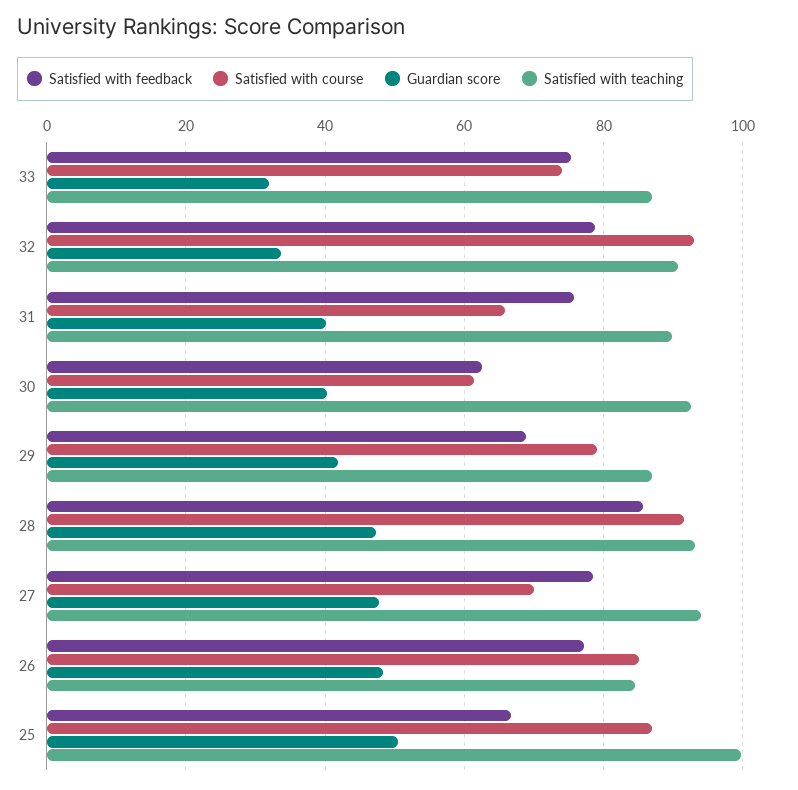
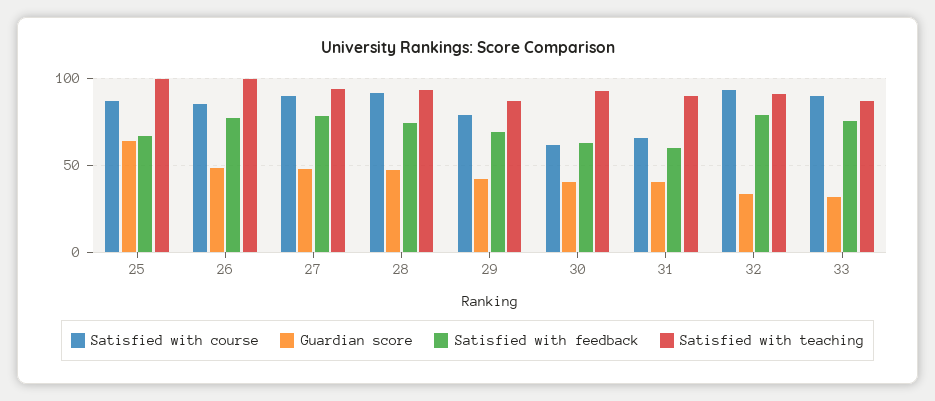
  {
    "Satisfied with feedback": {
      "33": 76,
      "32": 78,
-     "31": 76,
+     "31": 60,
      "30": 62,
      "29": 68,
-     "28": 86,
+     "28": 75,
      "27": 78,
      "26": 78,
      "25": 66
    },
    "Satisfied with course": {
-     "33": 74,
+     "33": 90,
      "32": 94,
      "31": 66,
      "30": 62,
      "29": 80,
      "28": 92,
-     "27": 70,
+     "27": 90,
      "26": 86,
      "25": 88
    },
    "Guardian score": {
      "33": 32,
      "32": 34,
      "31": 40,
      "30": 40,
      "29": 42,
      "28": 48,
      "27": 48,
      "26": 48,
-     "25": 50
+     "25": 65
    },
    "Satisfied with teaching": {
      "33": 86,
      "32": 90,
      "31": 90,
      "30": 92,
      "29": 88,
      "28": 94,
      "27": 94,
-     "26": 84,
+     "26": 100,
      "25": 100
    }
  }

